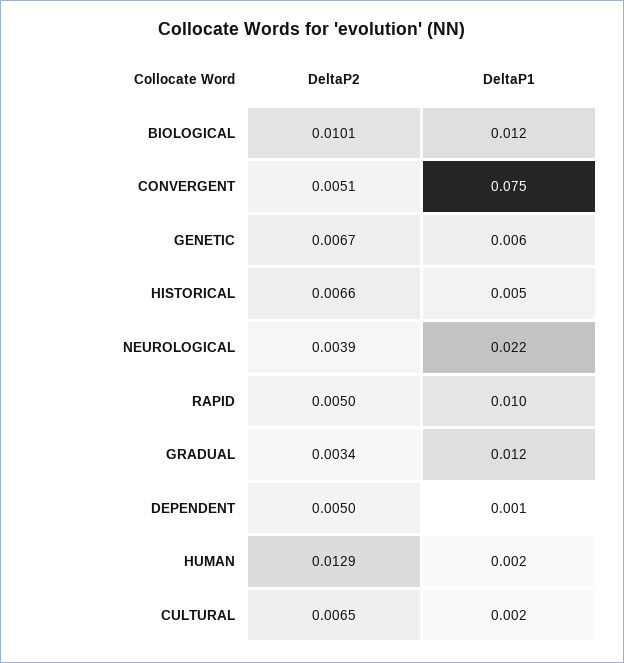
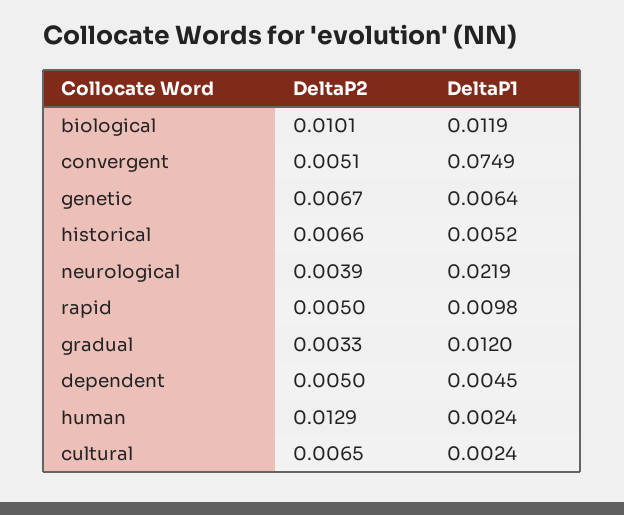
  {
    "DeltaP2": {
      "BIOLOGICAL": 0.0101,
      "CONVERGENT": 0.0051,
      "GENETIC": 0.0067,
      "HISTORICAL": 0.0066,
      "NEUROLOGICAL": 0.0039,
      "RAPID": 0.005,
-     "GRADUAL": 0.0034,
+     "GRADUAL": 0.0033,
      "DEPENDENT": 0.005,
      "HUMAN": 0.0129,
      "CULTURAL": 0.0065
    },
    "DeltaP1": {
      "BIOLOGICAL": 0.0119,
      "CONVERGENT": 0.0749,
      "GENETIC": 0.0064,
      "HISTORICAL": 0.0052,
      "NEUROLOGICAL": 0.0219,
      "RAPID": 0.0098,
      "GRADUAL": 0.012,
-     "DEPENDENT": 0.001,
+     "DEPENDENT": 0.0045,
      "HUMAN": 0.0024,
      "CULTURAL": 0.0024
    }
  }

